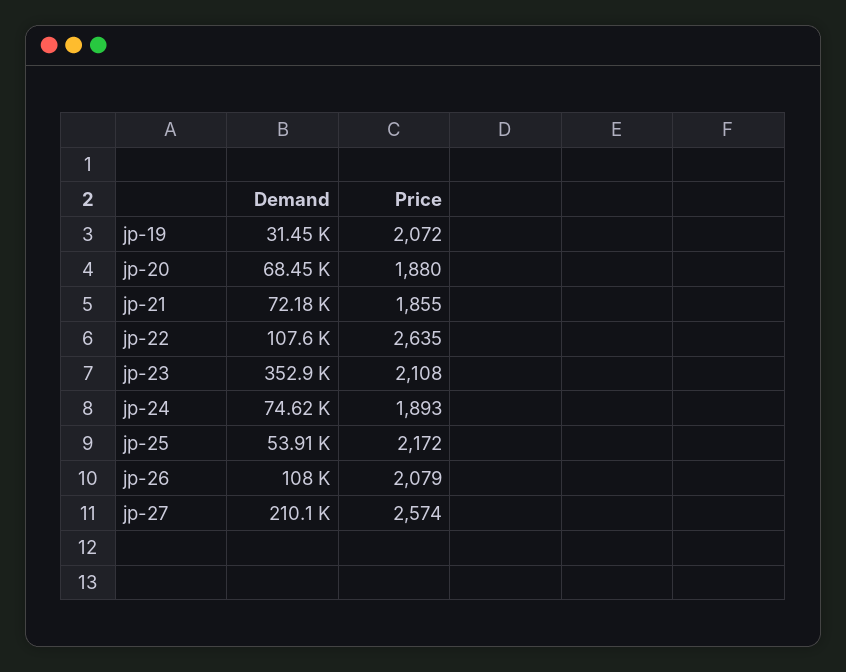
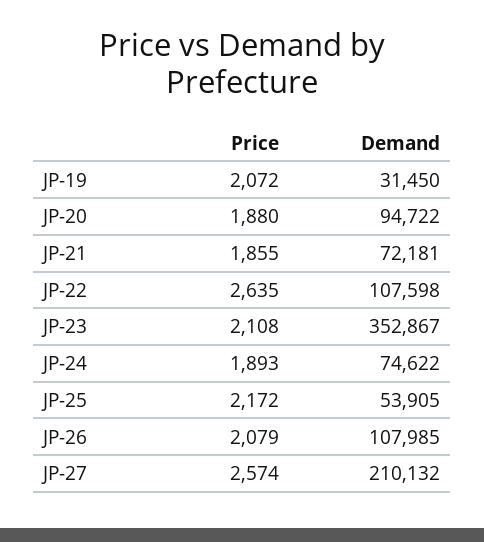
  {
    "Demand": {
      "jp-19": 31450,
-     "jp-20": 68450,
+     "jp-20": 94722,
      "jp-21": 72181,
      "jp-22": 107598,
      "jp-23": 352867,
      "jp-24": 74622,
      "jp-25": 53905,
      "jp-26": 107985,
      "jp-27": 210132
    },
    "Price": {
      "jp-19": 2072,
      "jp-20": 1880,
      "jp-21": 1855,
      "jp-22": 2635,
      "jp-23": 2108,
      "jp-24": 1893,
      "jp-25": 2172,
      "jp-26": 2079,
      "jp-27": 2574
    }
  }

